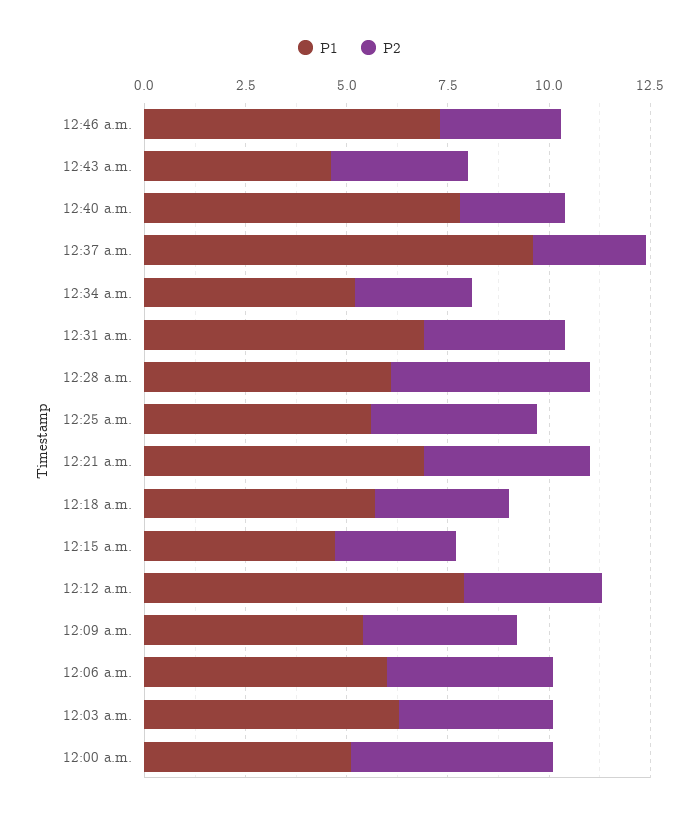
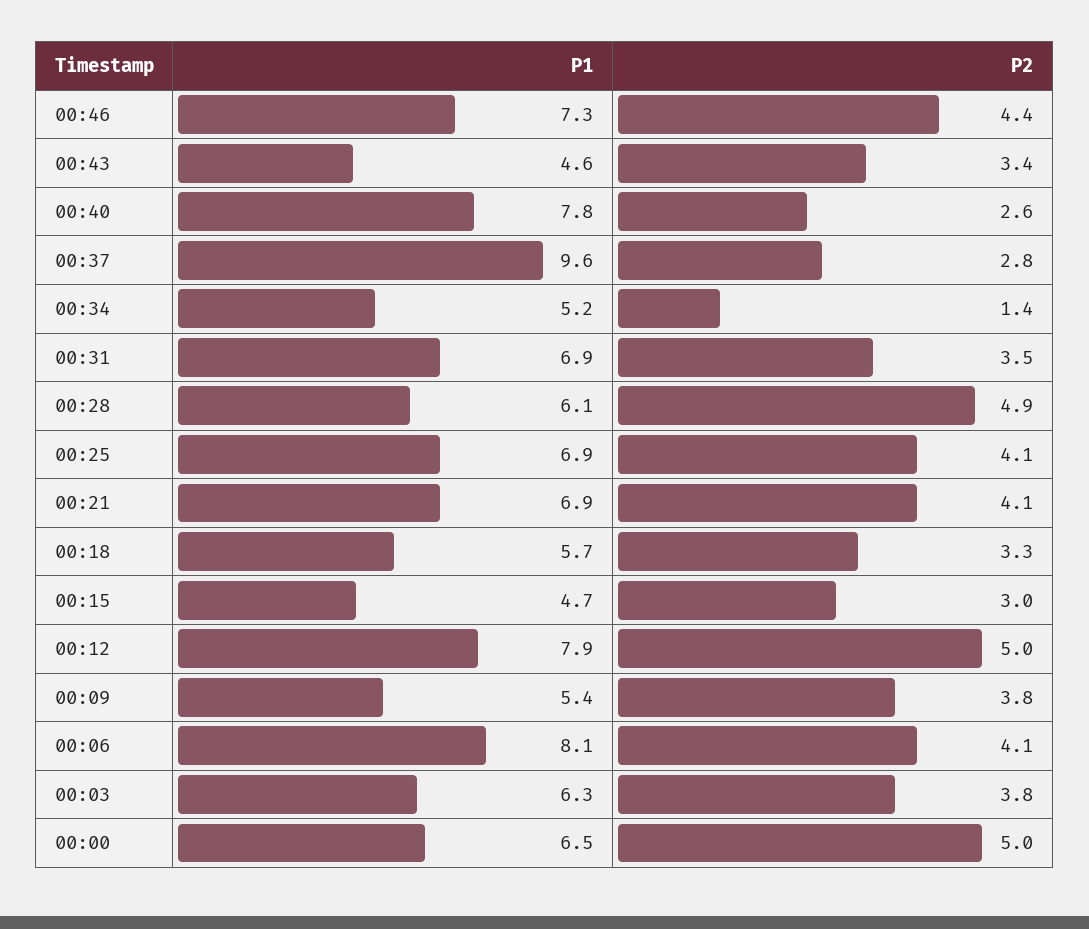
  {
    "P1": {
      "12:46 a.m.": 7.3,
      "12:43 a.m.": 4.6,
      "12:40 a.m.": 7.8,
      "12:37 a.m.": 9.6,
      "12:34 a.m.": 5.2,
      "12:31 a.m.": 6.9,
      "12:28 a.m.": 6.1,
-     "12:25 a.m.": 5.5,
+     "12:25 a.m.": 6.9,
      "12:21 a.m.": 6.9,
      "12:18 a.m.": 5.7,
      "12:15 a.m.": 4.7,
      "12:12 a.m.": 7.9,
      "12:09 a.m.": 5.4,
-     "12:06 a.m.": 6,
+     "12:06 a.m.": 8.1,
      "12:03 a.m.": 6.3,
-     "12:00 a.m.": 5
+     "12:00 a.m.": 6.5
    },
    "P2": {
-     "12:46 a.m.": 3,
+     "12:46 a.m.": 4.4,
      "12:43 a.m.": 3.4,
      "12:40 a.m.": 2.6,
      "12:37 a.m.": 2.8,
-     "12:34 a.m.": 3,
+     "12:34 a.m.": 1.4,
      "12:31 a.m.": 3.5,
      "12:28 a.m.": 4.9,
      "12:25 a.m.": 4.1,
      "12:21 a.m.": 4.1,
      "12:18 a.m.": 3.3,
      "12:15 a.m.": 3,
-     "12:12 a.m.": 3.5,
+     "12:12 a.m.": 5,
      "12:09 a.m.": 3.8,
      "12:06 a.m.": 4.1,
      "12:03 a.m.": 3.8,
      "12:00 a.m.": 5
    }
  }

